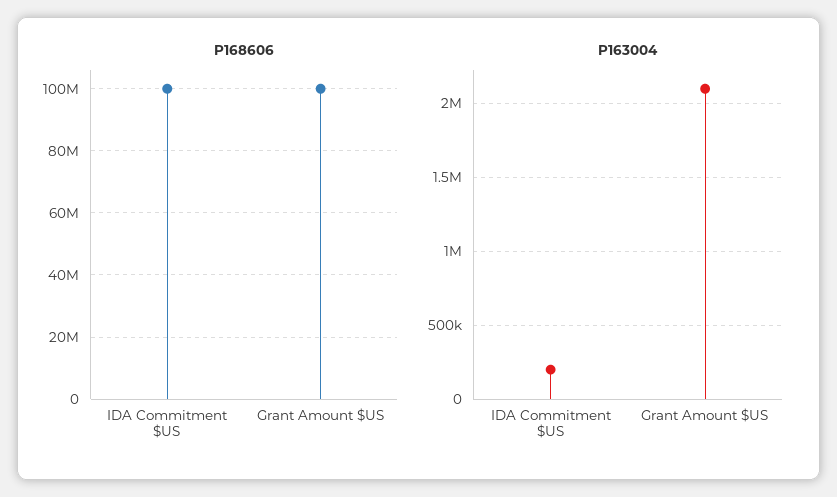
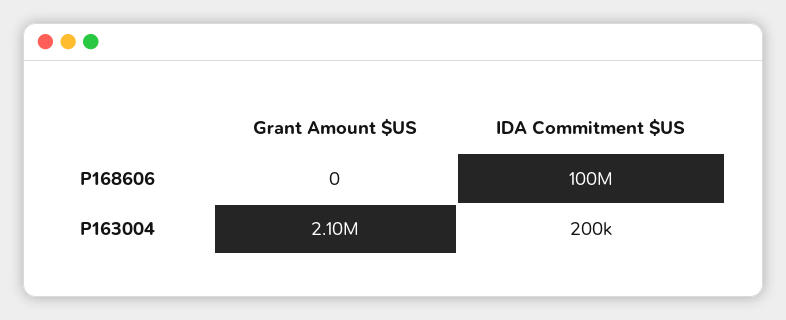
  {
    "P168606": {
      "IDA Commitment $US": 100000000,
-     "Grant Amount $US": 100000000
+     "Grant Amount $US": 0
    },
    "P163004": {
      "IDA Commitment $US": 200000,
      "Grant Amount $US": 2100000
    }
  }

